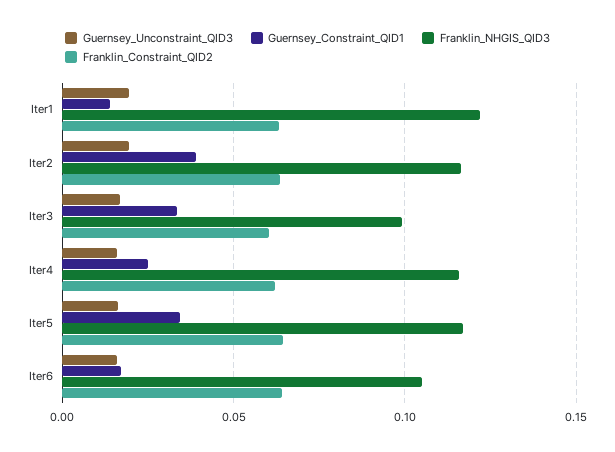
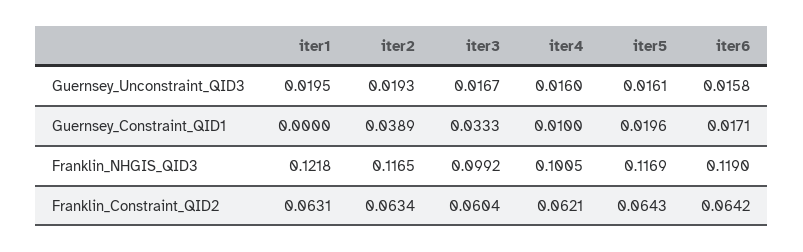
  {
    "Guernsey_Unconstraint_QID3": {
      "Iter1": 0.0195,
      "Iter2": 0.0193,
      "Iter3": 0.0167,
      "Iter4": 0.016,
      "Iter5": 0.0161,
      "Iter6": 0.0158
    },
    "Guernsey_Constraint_QID1": {
-     "Iter1": 0.015,
+     "Iter1": 0,
      "Iter2": 0.0389,
      "Iter3": 0.0333,
-     "Iter4": 0.025,
+     "Iter4": 0.01,
-     "Iter5": 0.035,
+     "Iter5": 0.0196,
      "Iter6": 0.0171
    },
    "Franklin_NHGIS_QID3": {
      "Iter1": 0.1218,
      "Iter2": 0.1165,
      "Iter3": 0.0992,
-     "Iter4": 0.115,
+     "Iter4": 0.1005,
      "Iter5": 0.1169,
-     "Iter6": 0.105
+     "Iter6": 0.119
    },
    "Franklin_Constraint_QID2": {
      "Iter1": 0.0631,
      "Iter2": 0.0634,
      "Iter3": 0.0604,
      "Iter4": 0.0621,
      "Iter5": 0.0643,
      "Iter6": 0.0642
    }
  }

